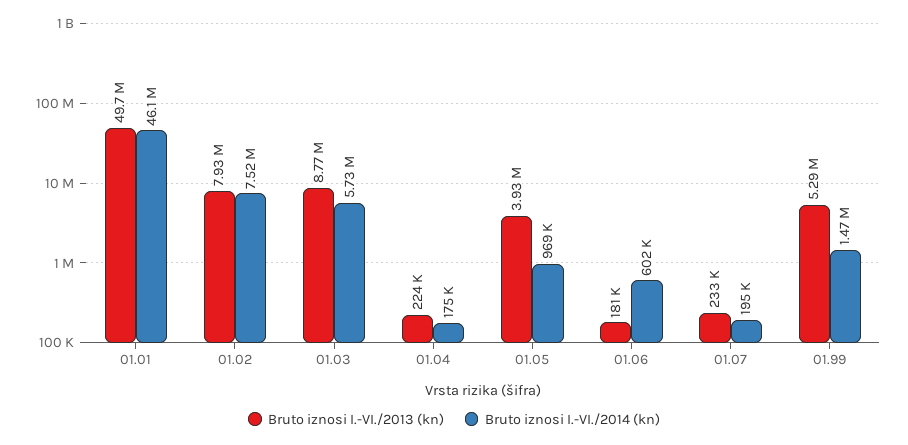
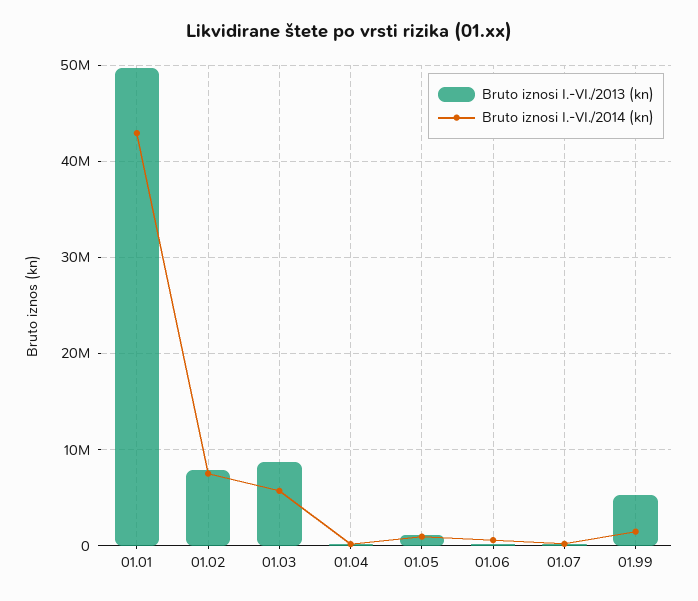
  {
    "Bruto iznosi I.-VI./2013 (kn)": {
      "01.01": 49700000,
      "01.02": 7930000,
      "01.03": 8770000,
      "01.04": 224000,
-     "01.05": 3930000,
+     "01.05": 1000000,
      "01.06": 181000,
      "01.07": 233000,
      "01.99": 5290000
    },
    "Bruto iznosi I.-VI./2014 (kn)": {
-     "01.01": 46100000,
+     "01.01": 43000000,
      "01.02": 7520000,
      "01.03": 5730000,
      "01.04": 175000,
      "01.05": 969000,
      "01.06": 602000,
      "01.07": 195000,
      "01.99": 1470000
    }
  }

